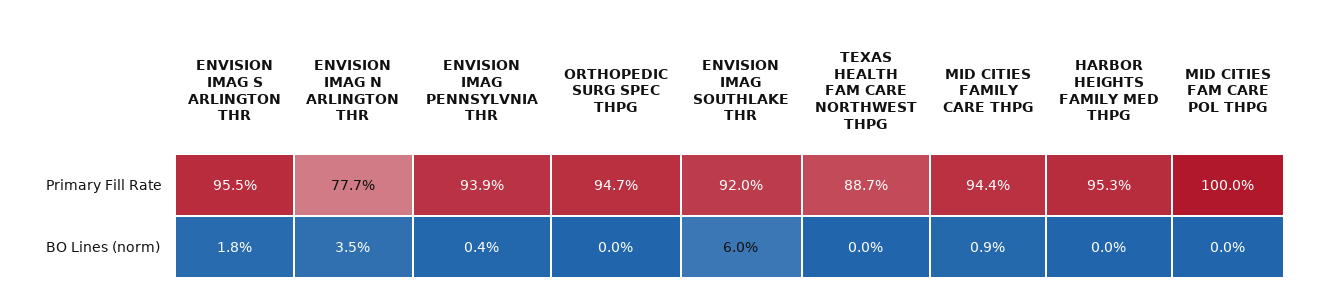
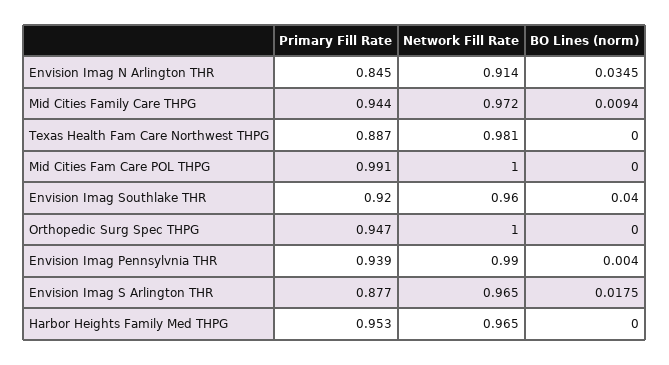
  {
    "ENVISION IMAG S ARLINGTON THR": {
-     "Primary Fill Rate": 0.955,
+     "Primary Fill Rate": 0.877,
-     "BO Lines (norm)": 0.0175
+     "BO Lines (norm)": 0.0175,
+     "Network Fill Rate": 0.965
    },
    "ENVISION IMAG N ARLINGTON THR": {
-     "Primary Fill Rate": 0.777,
+     "Primary Fill Rate": 0.845,
-     "BO Lines (norm)": 0.0345
+     "BO Lines (norm)": 0.0345,
+     "Network Fill Rate": 0.914
    },
    "ENVISION IMAG PENNSYLVNIA THR": {
      "Primary Fill Rate": 0.939,
-     "BO Lines (norm)": 0.004
+     "BO Lines (norm)": 0.004,
+     "Network Fill Rate": 0.99
    },
    "ORTHOPEDIC SURG SPEC THPG": {
      "Primary Fill Rate": 0.947,
-     "BO Lines (norm)": 0
+     "BO Lines (norm)": 0,
+     "Network Fill Rate": 1
    },
    "ENVISION IMAG SOUTHLAKE THR": {
      "Primary Fill Rate": 0.92,
-     "BO Lines (norm)": 0.06
+     "BO Lines (norm)": 0.04,
+     "Network Fill Rate": 0.96
    },
    "TEXAS HEALTH FAM CARE NORTHWEST THPG": {
      "Primary Fill Rate": 0.887,
-     "BO Lines (norm)": 0
+     "BO Lines (norm)": 0,
+     "Network Fill Rate": 0.981
    },
    "MID CITIES FAMILY CARE THPG": {
      "Primary Fill Rate": 0.944,
-     "BO Lines (norm)": 0.0094
+     "BO Lines (norm)": 0.0094,
+     "Network Fill Rate": 0.972
    },
    "HARBOR HEIGHTS FAMILY MED THPG": {
      "Primary Fill Rate": 0.953,
-     "BO Lines (norm)": 0
+     "BO Lines (norm)": 0,
+     "Network Fill Rate": 0.965
    },
    "MID CITIES FAM CARE POL THPG": {
-     "Primary Fill Rate": 1,
+     "Primary Fill Rate": 0.991,
-     "BO Lines (norm)": 0
+     "BO Lines (norm)": 0,
+     "Network Fill Rate": 1
    }
  }

